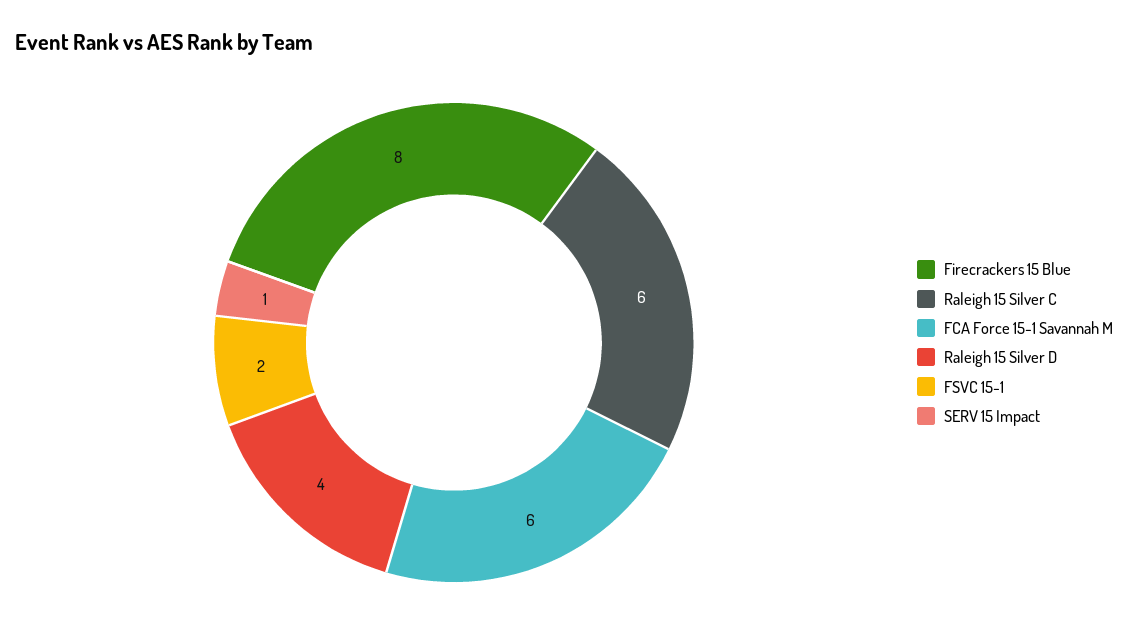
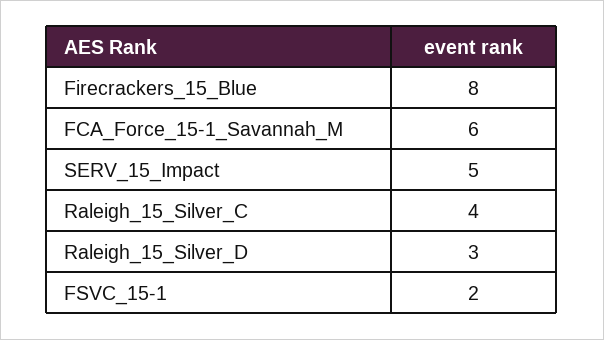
  {
    "Firecrackers 15 Blue": 8,
-   "Raleigh 15 Silver C": 6,
+   "Raleigh 15 Silver C": 4,
    "FCA Force 15-1 Savannah M": 6,
-   "Raleigh 15 Silver D": 4,
+   "Raleigh 15 Silver D": 3,
    "FSVC 15-1": 2,
-   "SERV 15 Impact": 1
+   "SERV 15 Impact": 5
  }

